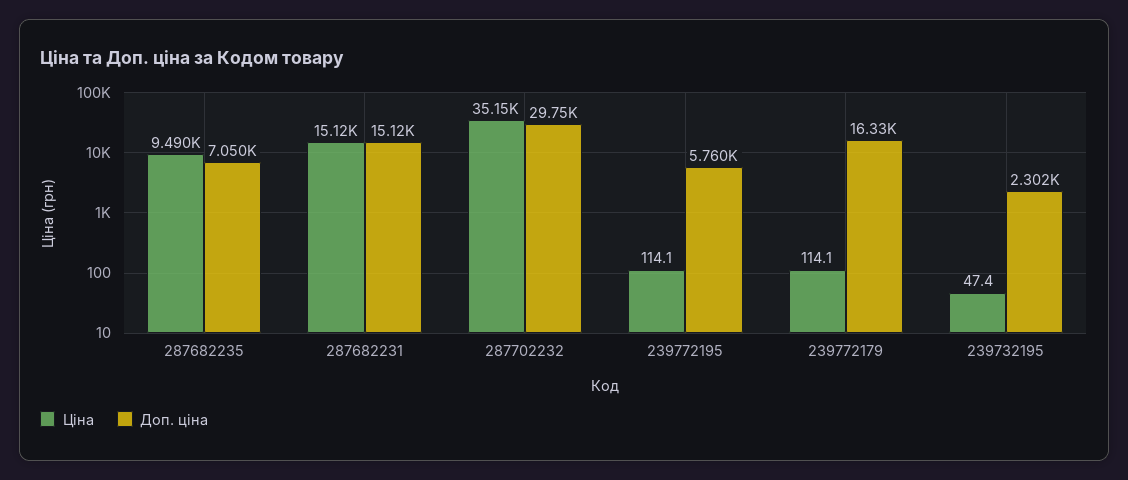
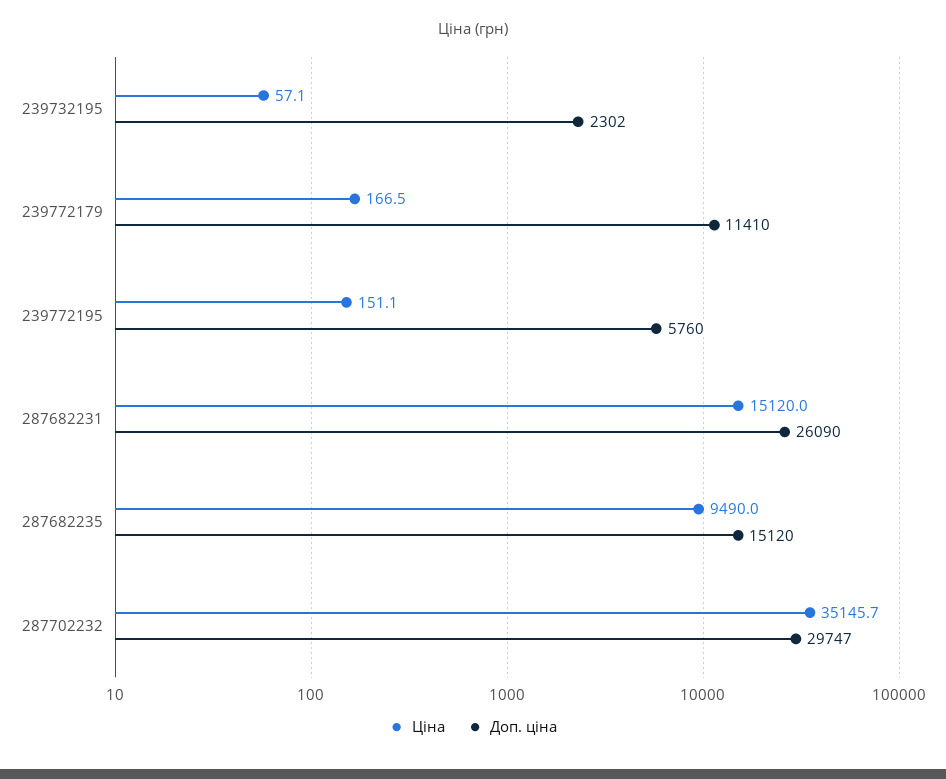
  {
    "Ціна": {
      "287682235": 9490,
      "287682231": 15120,
      "287702232": 35145.7,
-     "239772195": 114.1,
+     "239772195": 151.1,
-     "239772179": 114.1,
+     "239772179": 166.5,
-     "239732195": 47.4
+     "239732195": 57.1
    },
    "Доп. ціна": {
-     "287682235": 7050,
+     "287682235": 15120,
-     "287682231": 15120,
+     "287682231": 26090,
      "287702232": 29747,
      "239772195": 5760,
-     "239772179": 16330,
+     "239772179": 11410,
      "239732195": 2302
    }
  }

